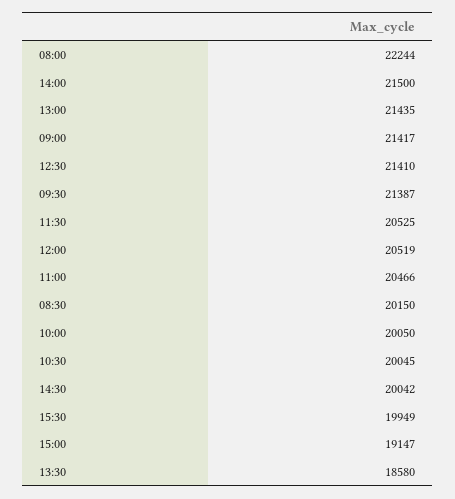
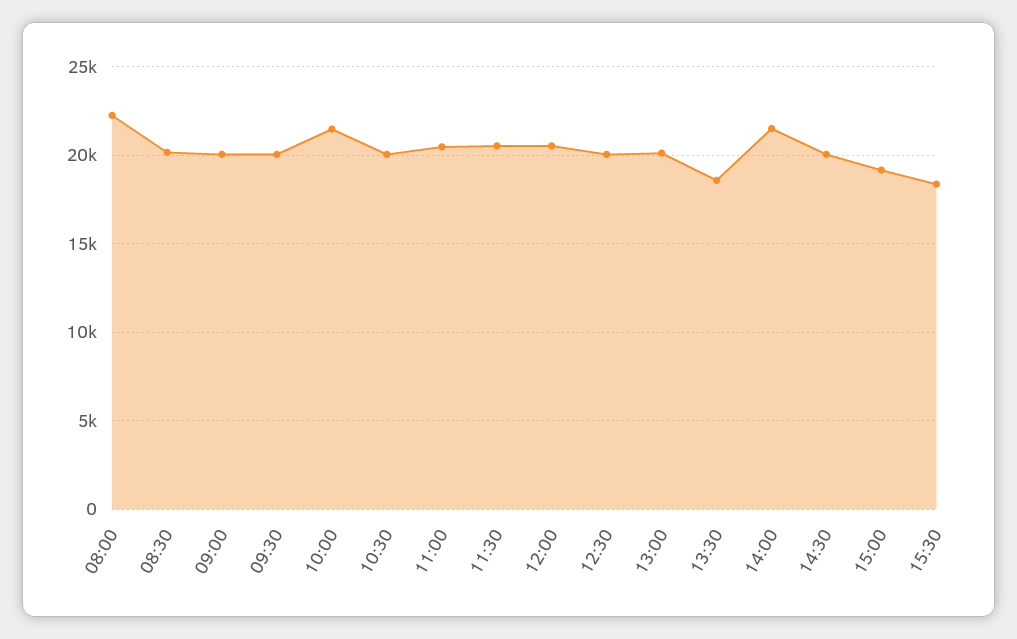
  {
    "08:00": 22244,
    "14:00": 21500,
-   "13:00": 21435,
+   "13:00": 20000,
-   "09:00": 21417,
+   "09:00": 20000,
-   "12:30": 21410,
+   "12:30": 20000,
-   "09:30": 21387,
+   "09:30": 20000,
    "11:30": 20525,
    "12:00": 20519,
    "11:00": 20466,
    "08:30": 20150,
-   "10:00": 20050,
+   "10:00": 21500,
    "10:30": 20045,
    "14:30": 20042,
-   "15:30": 19949,
+   "15:30": 18500,
    "15:00": 19147,
    "13:30": 18580
  }

